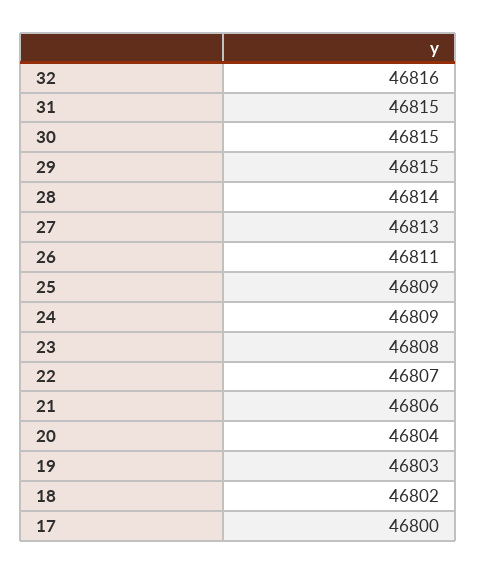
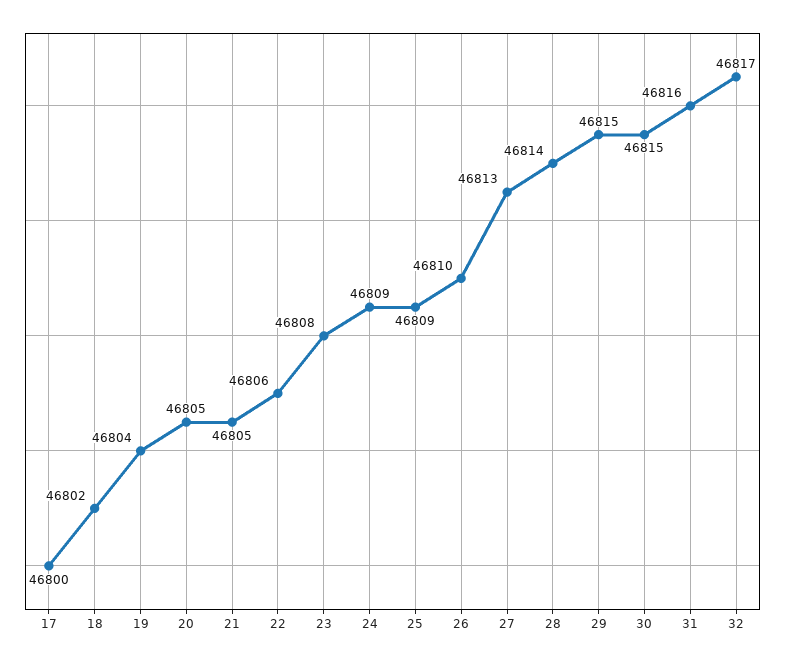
  {
-   "32": 46816,
+   "32": 46817,
-   "31": 46815,
+   "31": 46816,
    "30": 46815,
    "29": 46815,
    "28": 46814,
    "27": 46813,
-   "26": 46811,
+   "26": 46810,
    "25": 46809,
    "24": 46809,
    "23": 46808,
-   "22": 46807,
+   "22": 46806,
-   "21": 46806,
+   "21": 46805,
-   "20": 46804,
+   "20": 46805,
-   "19": 46803,
+   "19": 46804,
    "18": 46802,
    "17": 46800
  }

